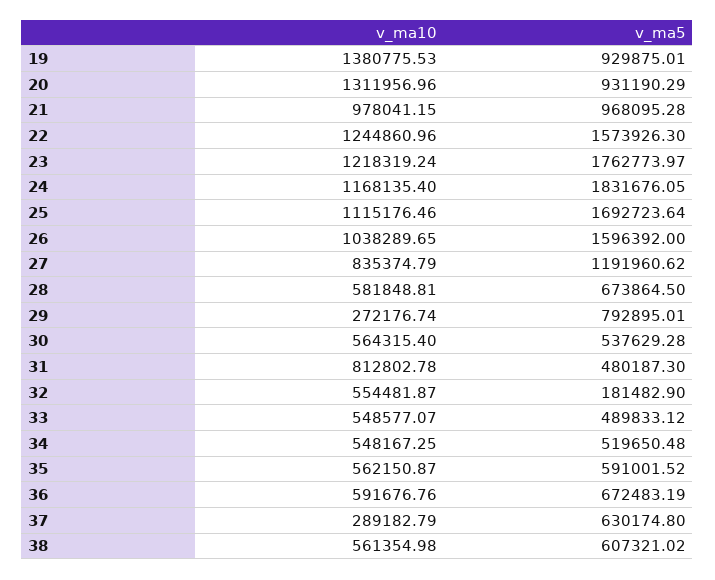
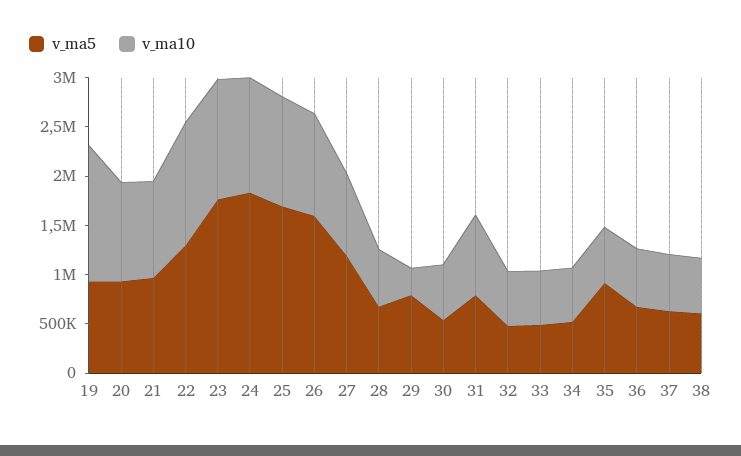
  {
    "v_ma10": {
      "19": 1380775.53,
-     "20": 1311956.96,
+     "20": 1000000,
      "21": 978041.15,
      "22": 1244860.96,
      "23": 1218319.24,
      "24": 1168135.4,
      "25": 1115176.46,
      "26": 1038289.65,
      "27": 835374.79,
      "28": 581848.81,
      "29": 272176.74,
      "30": 564315.4,
      "31": 812802.78,
      "32": 554481.87,
      "33": 548577.07,
      "34": 548167.25,
      "35": 562150.87,
      "36": 591676.76,
-     "37": 289182.79,
+     "37": 600000,
      "38": 561354.98
    },
    "v_ma5": {
      "19": 929875.01,
      "20": 931190.29,
      "21": 968095.28,
-     "22": 1573926.3,
+     "22": 1300000,
      "23": 1762773.97,
      "24": 1831676.05,
      "25": 1692723.64,
      "26": 1596392,
      "27": 1191960.62,
      "28": 673864.5,
      "29": 792895.01,
      "30": 537629.28,
-     "31": 480187.3,
+     "31": 800000,
-     "32": 181482.9,
+     "32": 500000,
      "33": 489833.12,
      "34": 519650.48,
-     "35": 591001.52,
+     "35": 900000,
      "36": 672483.19,
      "37": 630174.8,
      "38": 607321.02
    }
  }

